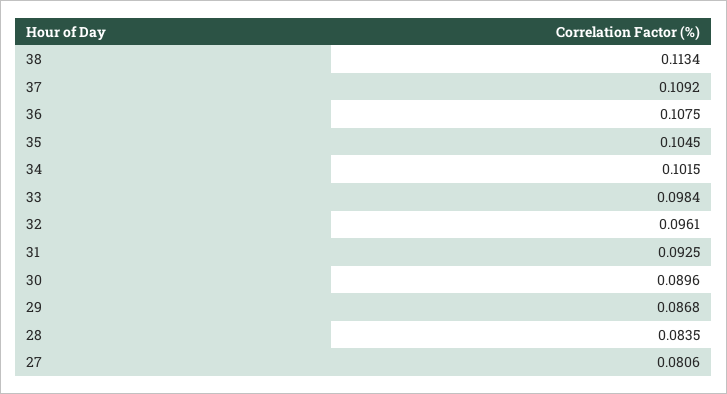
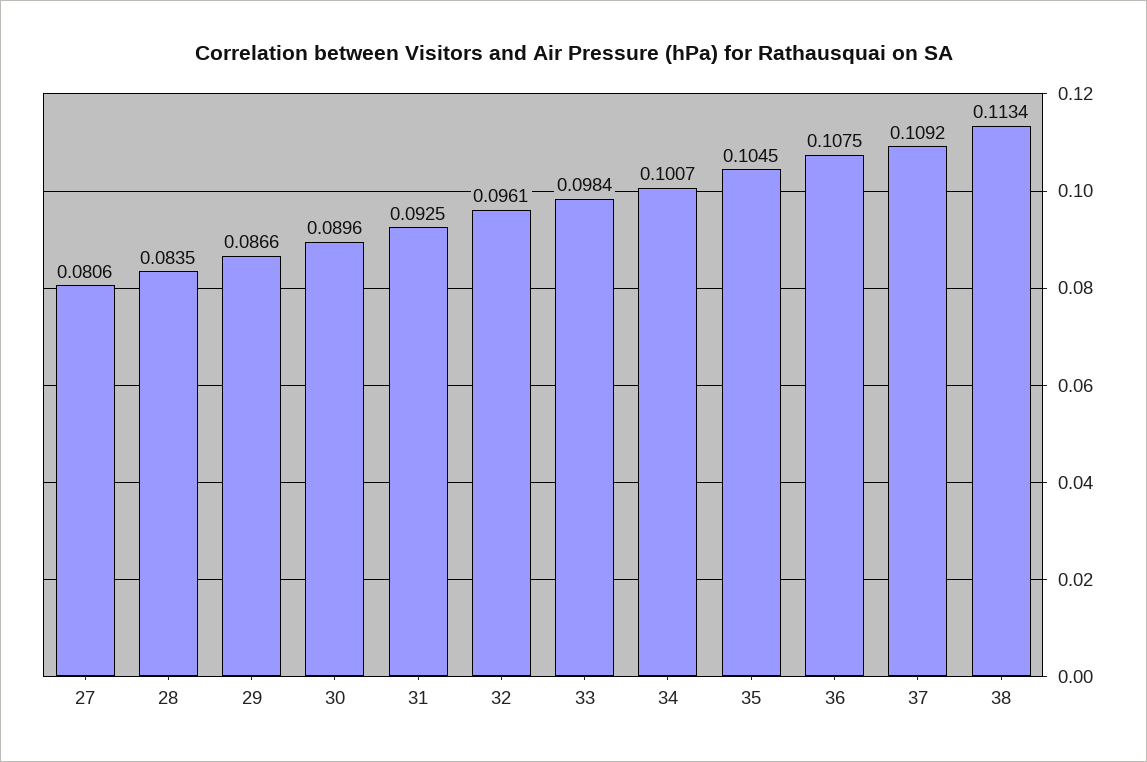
  {
    "38": 0.1134,
    "37": 0.1092,
    "36": 0.1075,
    "35": 0.1045,
-   "34": 0.1015,
+   "34": 0.1007,
    "33": 0.0984,
    "32": 0.0961,
    "31": 0.0925,
    "30": 0.0896,
-   "29": 0.0868,
+   "29": 0.0866,
    "28": 0.0835,
    "27": 0.0806
  }

